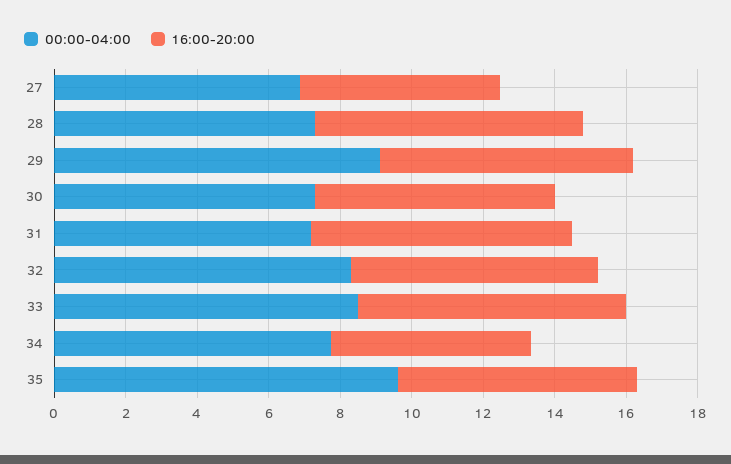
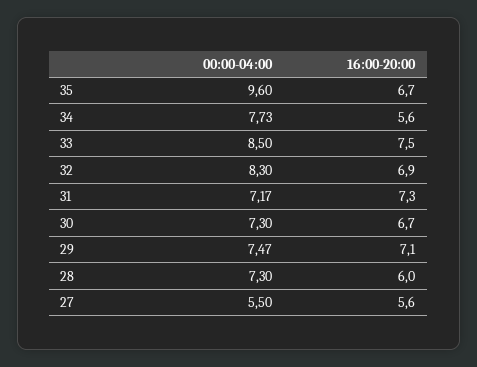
  {
    "00:00-04:00": {
-     "27": 7,
+     "27": 5.5,
      "28": 7.3,
-     "29": 9,
+     "29": 7.47,
      "30": 7.3,
      "31": 7.17,
      "32": 8.3,
      "33": 8.5,
      "34": 7.73,
      "35": 9.6
    },
    "16:00-20:00": {
      "27": 5.6,
-     "28": 7.5,
+     "28": 6,
      "29": 7.1,
      "30": 6.7,
      "31": 7.3,
      "32": 6.9,
      "33": 7.5,
      "34": 5.6,
      "35": 6.7
    }
  }

